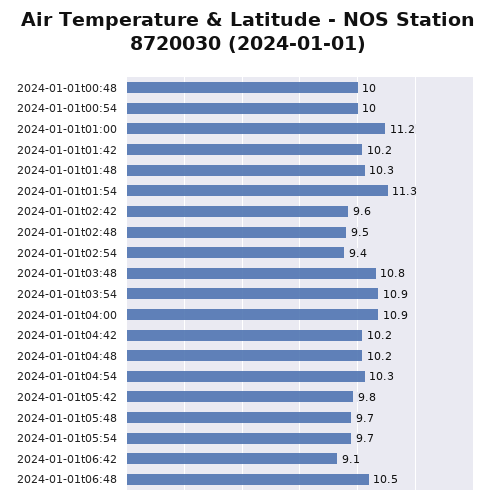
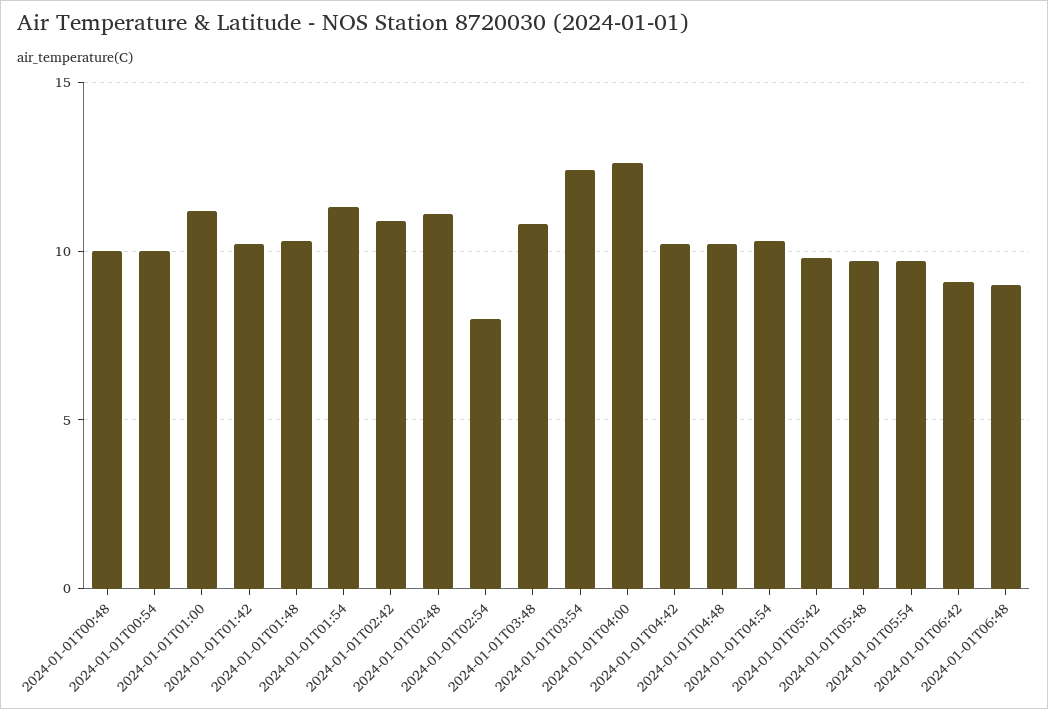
  {
    "2024-01-01t00:48": 10,
    "2024-01-01t00:54": 10,
    "2024-01-01t01:00": 11.2,
    "2024-01-01t01:42": 10.2,
    "2024-01-01t01:48": 10.3,
    "2024-01-01t01:54": 11.3,
-   "2024-01-01t02:42": 9.6,
+   "2024-01-01t02:42": 11,
-   "2024-01-01t02:48": 9.5,
+   "2024-01-01t02:48": 11,
-   "2024-01-01t02:54": 9.4,
+   "2024-01-01t02:54": 8,
    "2024-01-01t03:48": 10.8,
-   "2024-01-01t03:54": 10.9,
+   "2024-01-01t03:54": 12.5,
-   "2024-01-01t04:00": 10.9,
+   "2024-01-01t04:00": 12.5,
    "2024-01-01t04:42": 10.2,
    "2024-01-01t04:48": 10.2,
    "2024-01-01t04:54": 10.3,
    "2024-01-01t05:42": 9.8,
    "2024-01-01t05:48": 9.7,
    "2024-01-01t05:54": 9.7,
    "2024-01-01t06:42": 9.1,
-   "2024-01-01t06:48": 10.5
+   "2024-01-01t06:48": 9
  }

